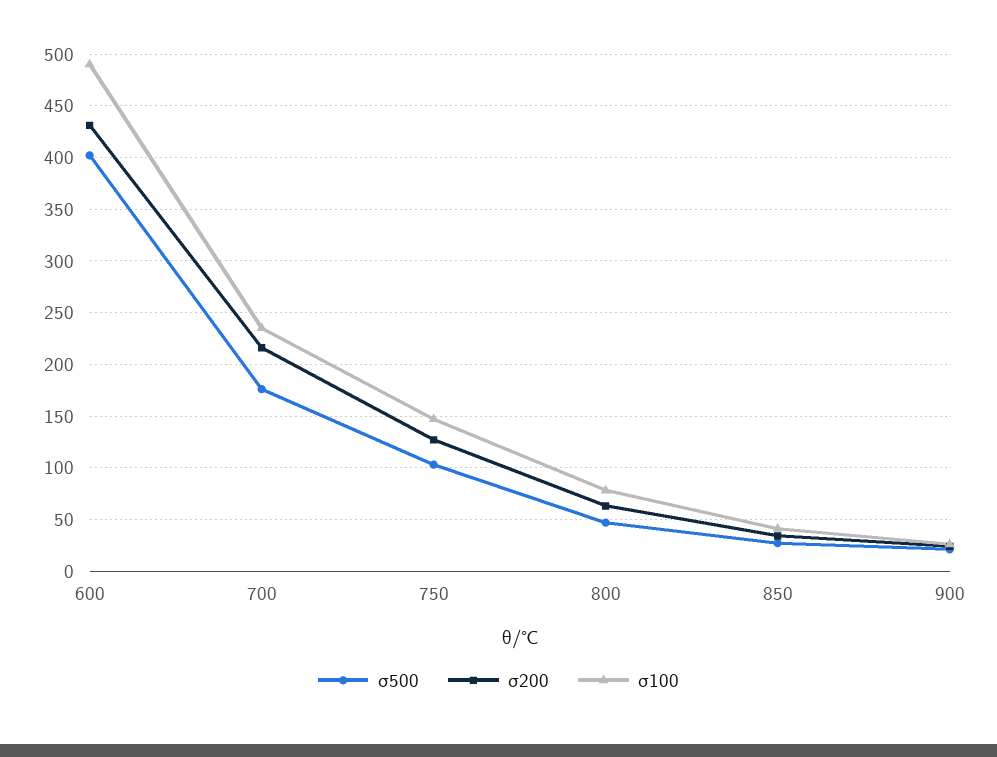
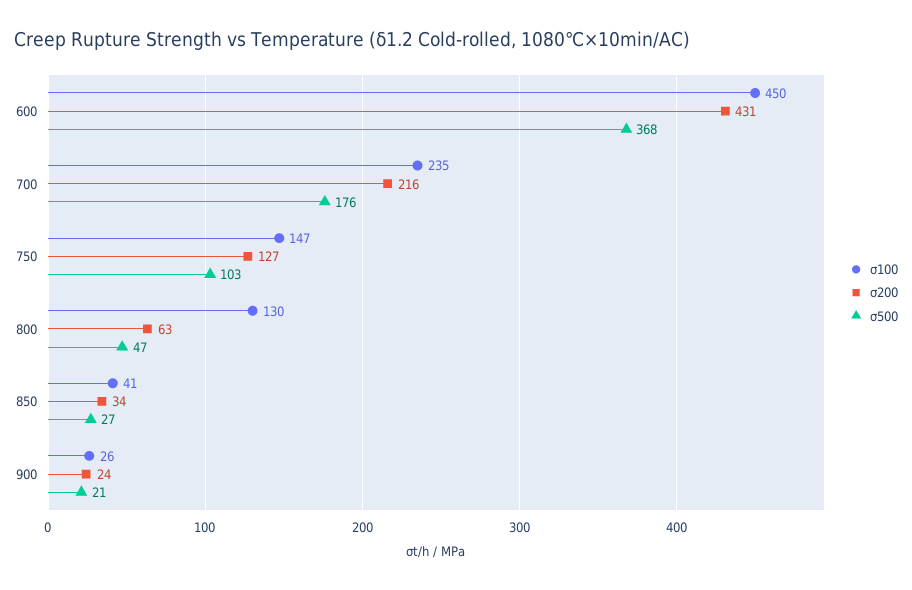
  {
    "σ500": {
-     "600": 400,
+     "600": 368,
      "700": 176,
      "750": 103,
      "800": 47,
      "850": 27,
      "900": 21
    },
    "σ200": {
      "600": 431,
      "700": 216,
      "750": 127,
      "800": 63,
      "850": 34,
      "900": 24
    },
    "σ100": {
-     "600": 490,
+     "600": 450,
      "700": 235,
      "750": 147,
-     "800": 80,
+     "800": 130,
      "850": 41,
      "900": 26
    }
  }

